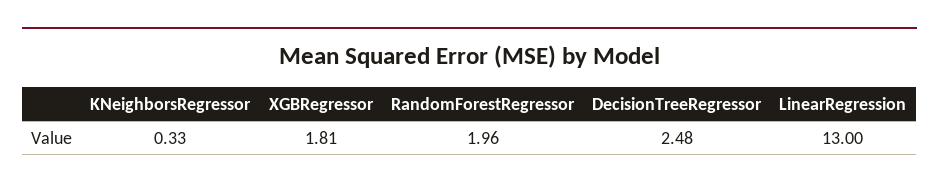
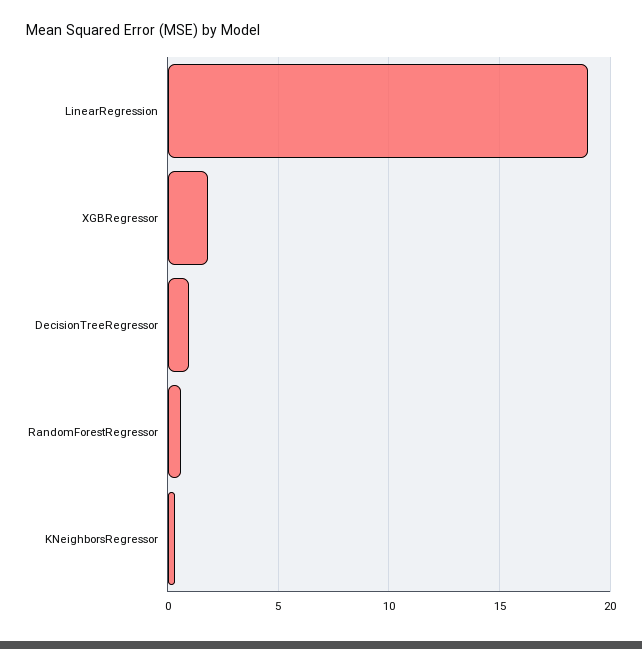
  {
    "KNeighborsRegressor": 0.33,
    "XGBRegressor": 1.81,
-   "RandomForestRegressor": 1.96,
+   "RandomForestRegressor": 0.5,
-   "DecisionTreeRegressor": 2.48,
+   "DecisionTreeRegressor": 1,
-   "LinearRegression": 13
+   "LinearRegression": 19
  }

